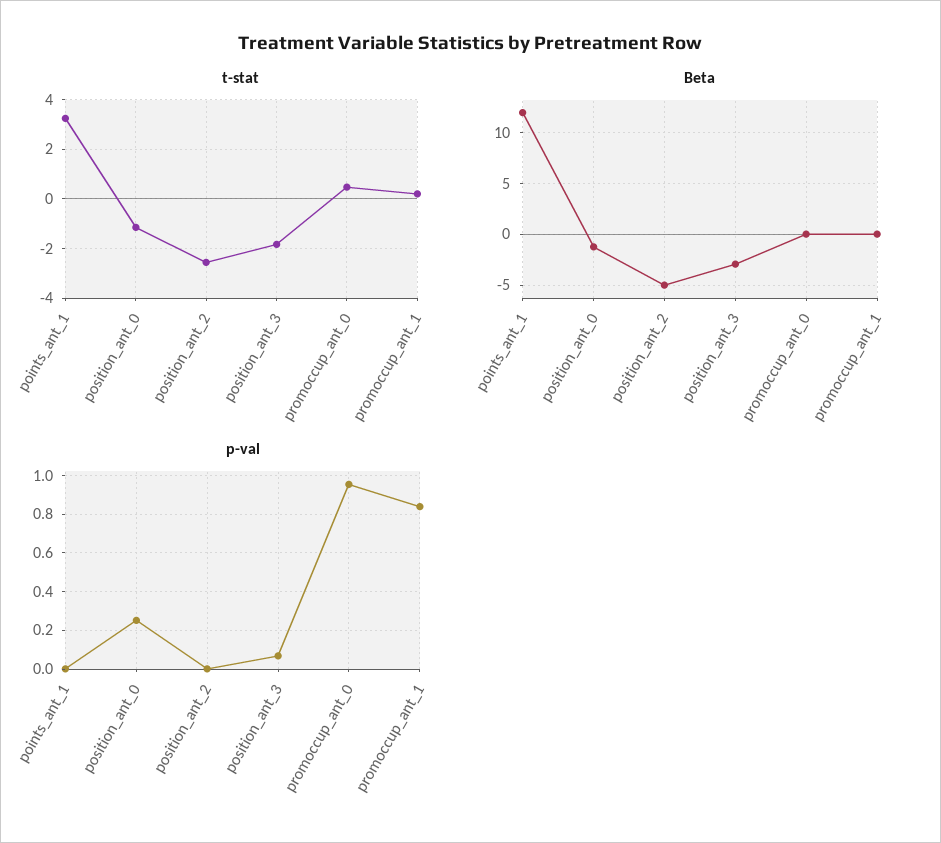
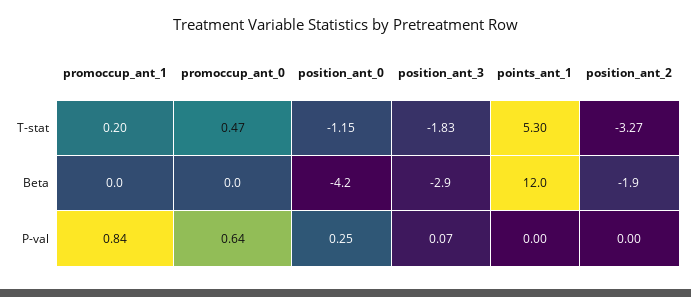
  {
    "t-stat": {
-     "points_ant_1": 3.25,
+     "points_ant_1": 5.3,
      "position_ant_0": -1.15,
-     "position_ant_2": -2.5,
+     "position_ant_2": -3.27,
      "position_ant_3": -1.83,
      "promoccup_ant_0": 0.47,
      "promoccup_ant_1": 0.2
    },
    "Beta": {
      "points_ant_1": 12,
-     "position_ant_0": -1,
+     "position_ant_0": -4.2,
-     "position_ant_2": -5,
+     "position_ant_2": -1.9,
      "position_ant_3": -2.9,
      "promoccup_ant_0": 0,
      "promoccup_ant_1": 0
    },
    "p-val": {
      "points_ant_1": 0,
      "position_ant_0": 0.25,
      "position_ant_2": 0,
      "position_ant_3": 0.07,
-     "promoccup_ant_0": 0.95,
+     "promoccup_ant_0": 0.64,
      "promoccup_ant_1": 0.84
    }
  }

